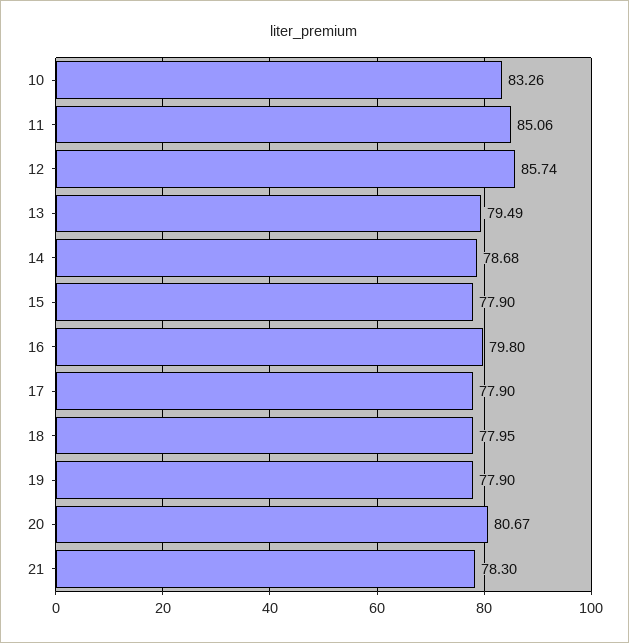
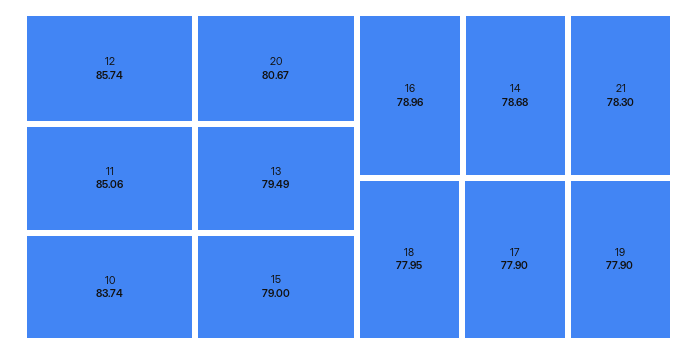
  {
-   "10": 83.26,
+   "10": 83.74,
    "11": 85.06,
    "12": 85.74,
    "13": 79.49,
    "14": 78.68,
-   "15": 77.9,
+   "15": 79,
-   "16": 79.8,
+   "16": 78.96,
    "17": 77.9,
    "18": 77.95,
    "19": 77.9,
    "20": 80.67,
    "21": 78.3
  }

